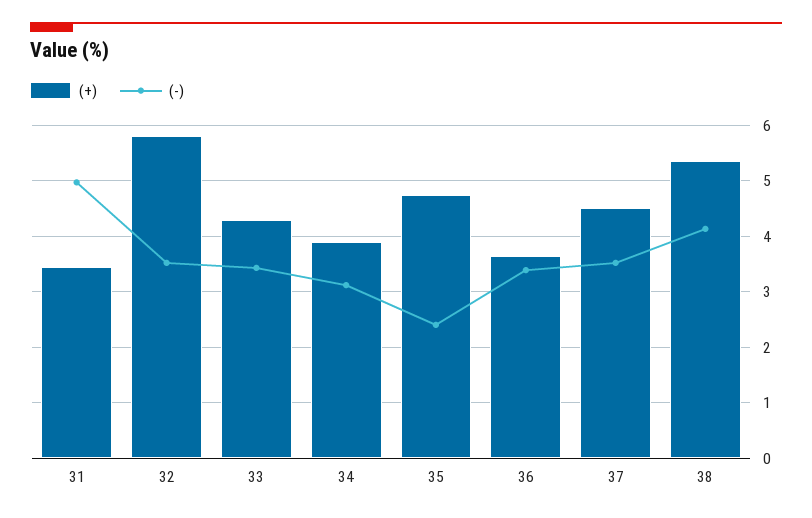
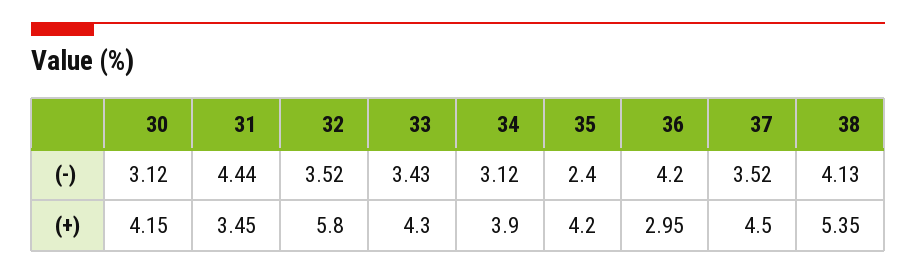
  {
    "(+)": {
      "31": 3.45,
      "32": 5.8,
      "33": 4.3,
      "34": 3.9,
-     "35": 4.8,
+     "35": 4.2,
-     "36": 3.6,
+     "36": 2.95,
      "37": 4.5,
-     "38": 5.35
+     "38": 5.35,
+     "30": 4.15
    },
    "(-)": {
-     "31": 5,
+     "31": 4.44,
      "32": 3.52,
      "33": 3.43,
      "34": 3.12,
      "35": 2.4,
-     "36": 3.4,
+     "36": 4.2,
      "37": 3.52,
-     "38": 4.13
+     "38": 4.13,
+     "30": 3.12
    }
  }

